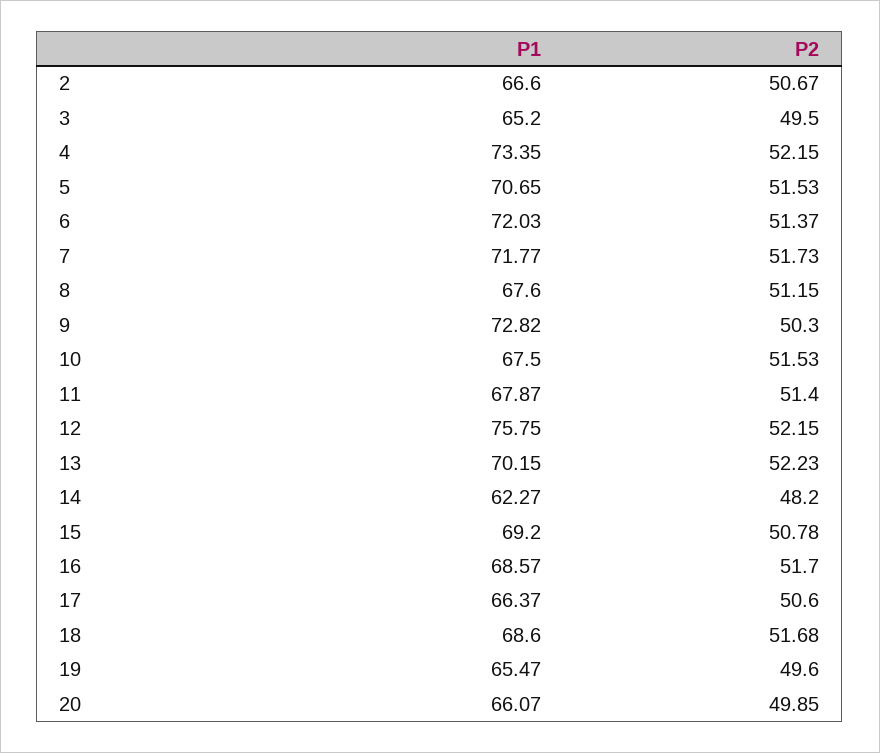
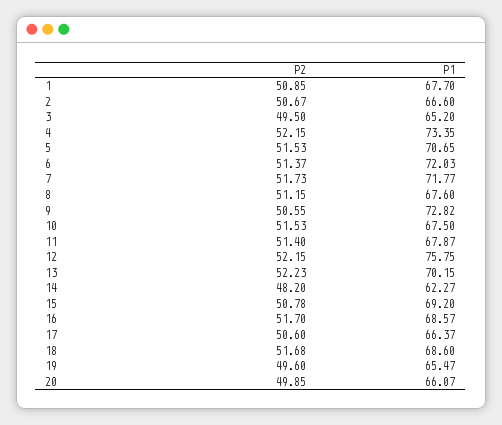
  {
    "P1": {
      "2": 66.6,
      "3": 65.2,
      "4": 73.35,
      "5": 70.65,
      "6": 72.03,
      "7": 71.77,
      "8": 67.6,
      "9": 72.82,
      "10": 67.5,
      "11": 67.87,
      "12": 75.75,
      "13": 70.15,
      "14": 62.27,
      "15": 69.2,
      "16": 68.57,
      "17": 66.37,
      "18": 68.6,
      "19": 65.47,
-     "20": 66.07
+     "20": 66.07,
+     "1": 67.7
    },
    "P2": {
      "2": 50.67,
      "3": 49.5,
      "4": 52.15,
      "5": 51.53,
      "6": 51.37,
      "7": 51.73,
      "8": 51.15,
-     "9": 50.3,
+     "9": 50.55,
      "10": 51.53,
      "11": 51.4,
      "12": 52.15,
      "13": 52.23,
      "14": 48.2,
      "15": 50.78,
      "16": 51.7,
      "17": 50.6,
      "18": 51.68,
      "19": 49.6,
-     "20": 49.85
+     "20": 49.85,
+     "1": 50.85
    }
  }

